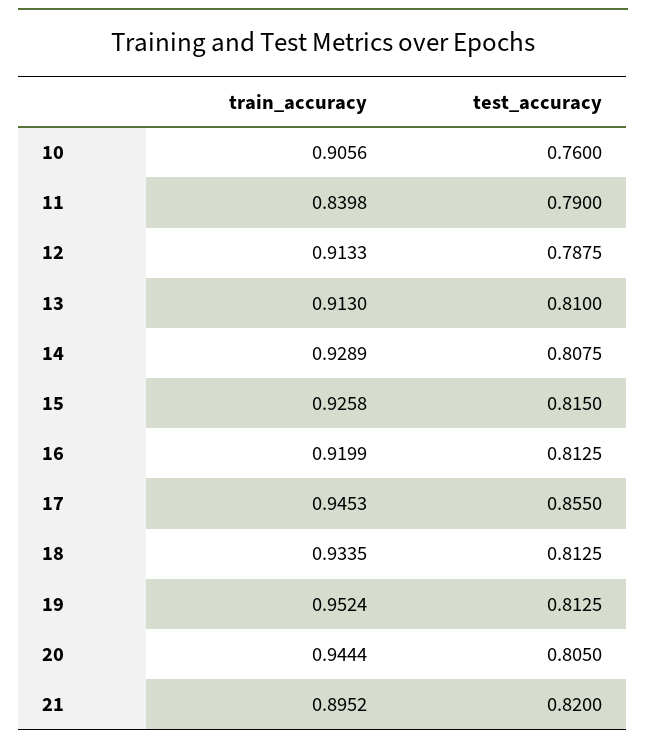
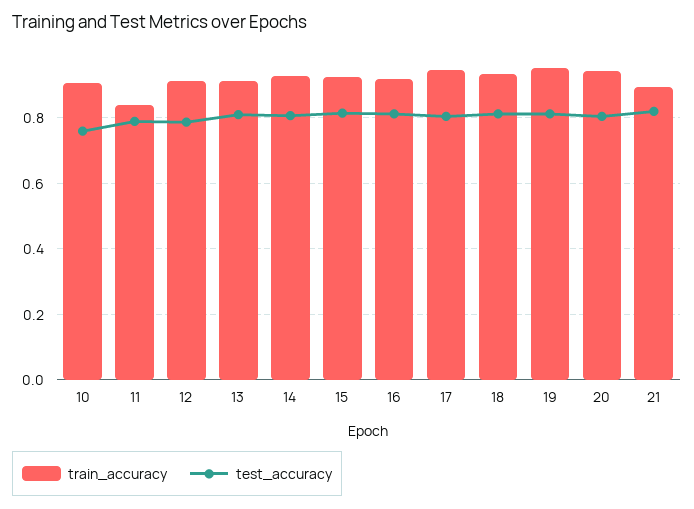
  {
    "train_accuracy": {
      "10": 0.9056,
      "11": 0.8398,
      "12": 0.9133,
      "13": 0.913,
      "14": 0.9289,
      "15": 0.9258,
      "16": 0.9199,
      "17": 0.9453,
      "18": 0.9335,
      "19": 0.9524,
      "20": 0.9444,
      "21": 0.8952
    },
    "test_accuracy": {
      "10": 0.76,
      "11": 0.79,
      "12": 0.7875,
      "13": 0.81,
      "14": 0.8075,
      "15": 0.815,
      "16": 0.8125,
-     "17": 0.855,
+     "17": 0.8,
      "18": 0.8125,
      "19": 0.8125,
      "20": 0.805,
      "21": 0.82
    }
  }

